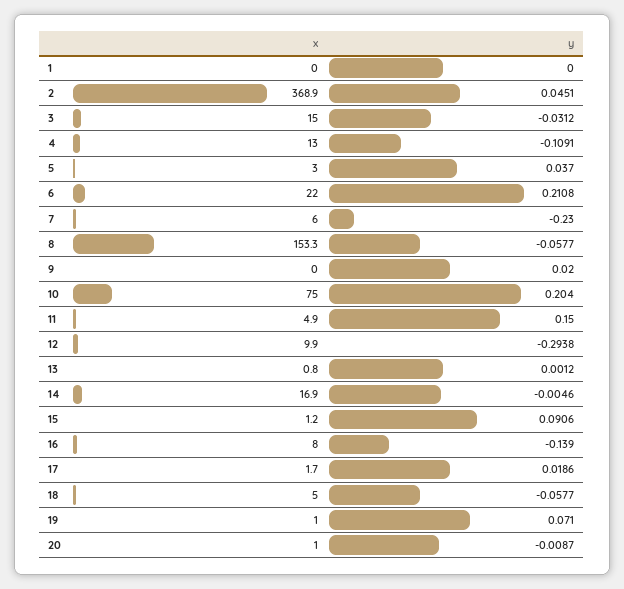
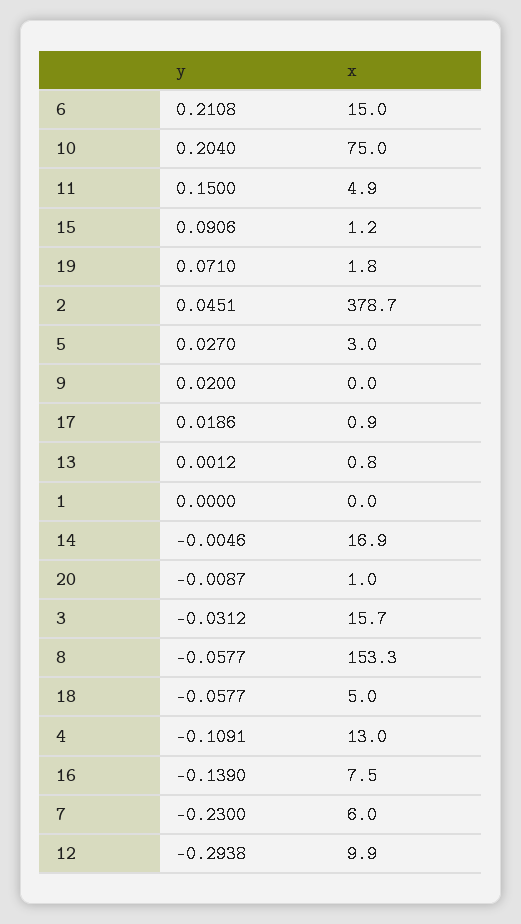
  {
    "x": {
      "1": 0,
-     "2": 368.9,
+     "2": 378.7,
-     "3": 15,
+     "3": 15.7,
      "4": 13,
      "5": 3,
-     "6": 22,
+     "6": 15,
      "7": 6,
      "8": 153.3,
      "9": 0,
      "10": 75,
      "11": 4.9,
      "12": 9.9,
      "13": 0.8,
      "14": 16.9,
      "15": 1.2,
-     "16": 8,
+     "16": 7.5,
-     "17": 1.7,
+     "17": 0.9,
      "18": 5,
-     "19": 1,
+     "19": 1.8,
      "20": 1
    },
    "y": {
      "1": 0,
      "2": 0.0451,
      "3": -0.0312,
      "4": -0.1091,
-     "5": 0.037,
+     "5": 0.027,
      "6": 0.2108,
      "7": -0.23,
      "8": -0.0577,
      "9": 0.02,
      "10": 0.204,
      "11": 0.15,
      "12": -0.2938,
      "13": 0.0012,
      "14": -0.0046,
      "15": 0.0906,
      "16": -0.139,
      "17": 0.0186,
      "18": -0.0577,
      "19": 0.071,
      "20": -0.0087
    }
  }

